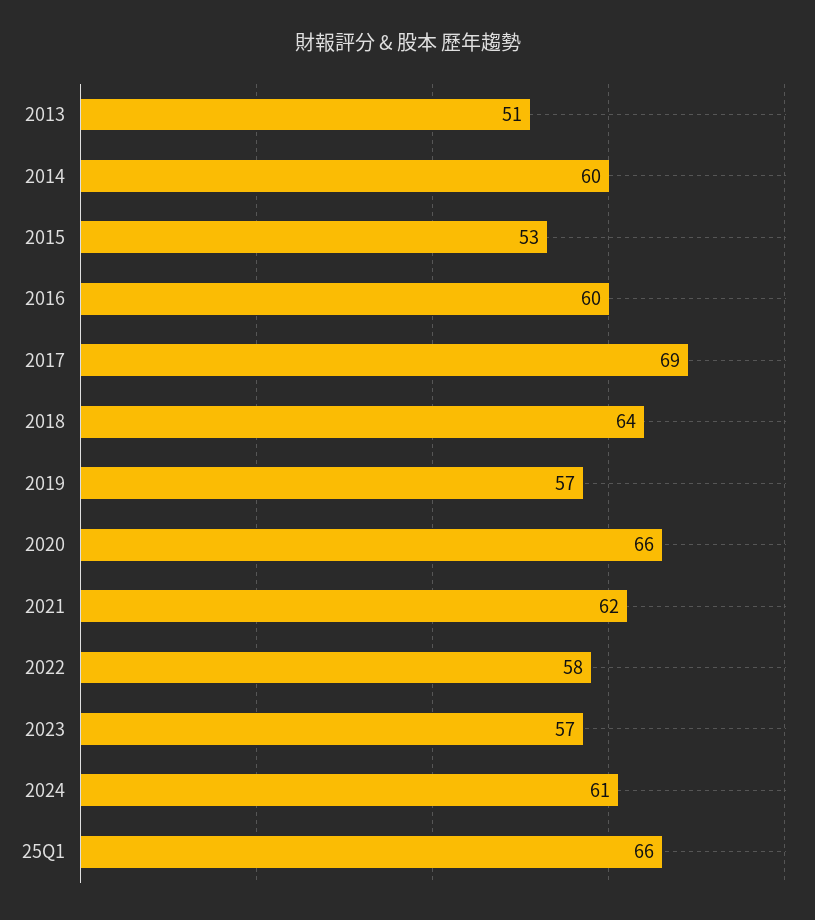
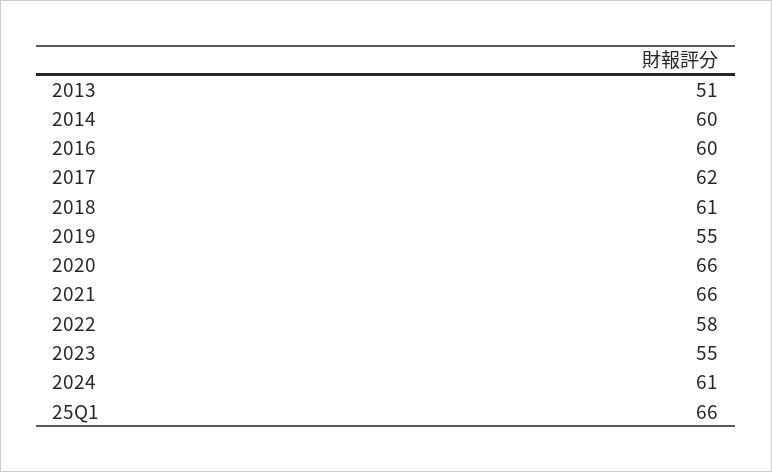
  {
    "2013": 51,
    "2014": 60,
-   "2015": 53,
    "2016": 60,
-   "2017": 69,
+   "2017": 62,
-   "2018": 64,
+   "2018": 61,
-   "2019": 57,
+   "2019": 55,
    "2020": 66,
-   "2021": 62,
+   "2021": 66,
    "2022": 58,
-   "2023": 57,
+   "2023": 55,
    "2024": 61,
    "25Q1": 66
  }

